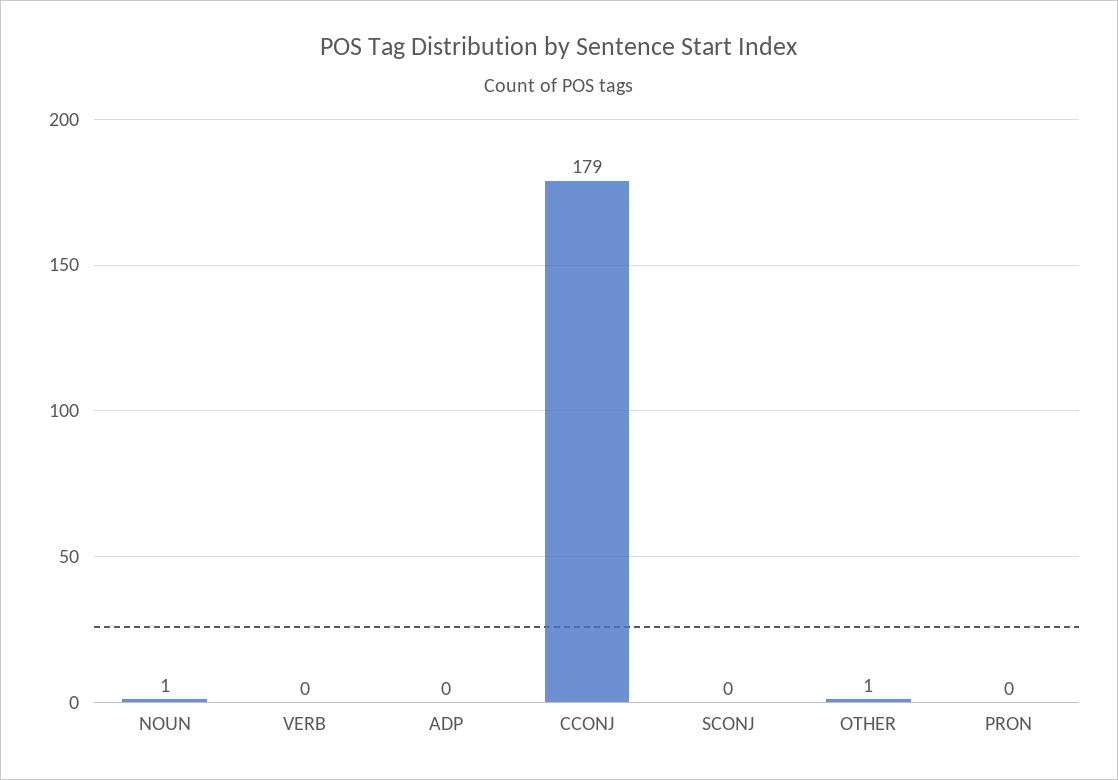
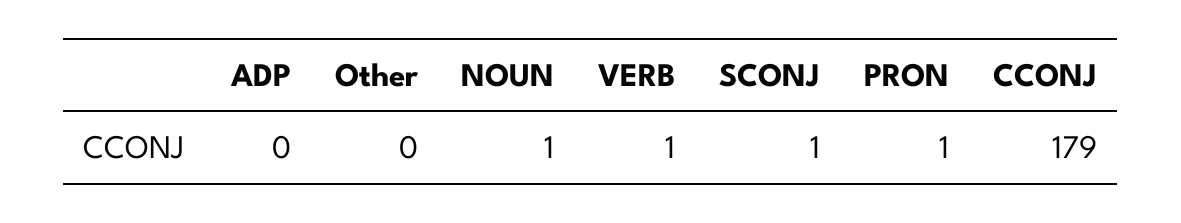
  {
    "NOUN": 1,
-   "VERB": 0,
+   "VERB": 1,
    "ADP": 0,
    "CCONJ": 179,
-   "SCONJ": 0,
+   "SCONJ": 1,
-   "OTHER": 1,
+   "OTHER": 0,
-   "PRON": 0
+   "PRON": 1
  }

